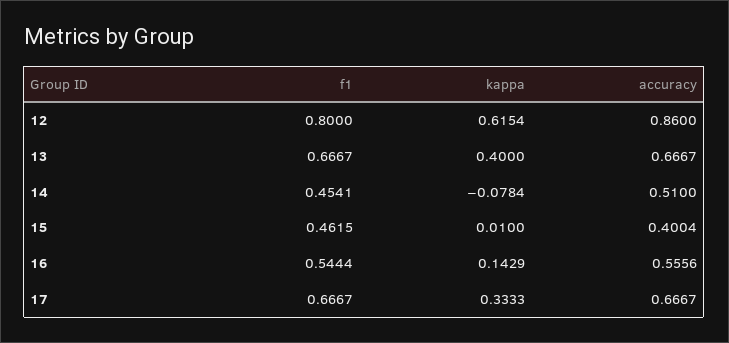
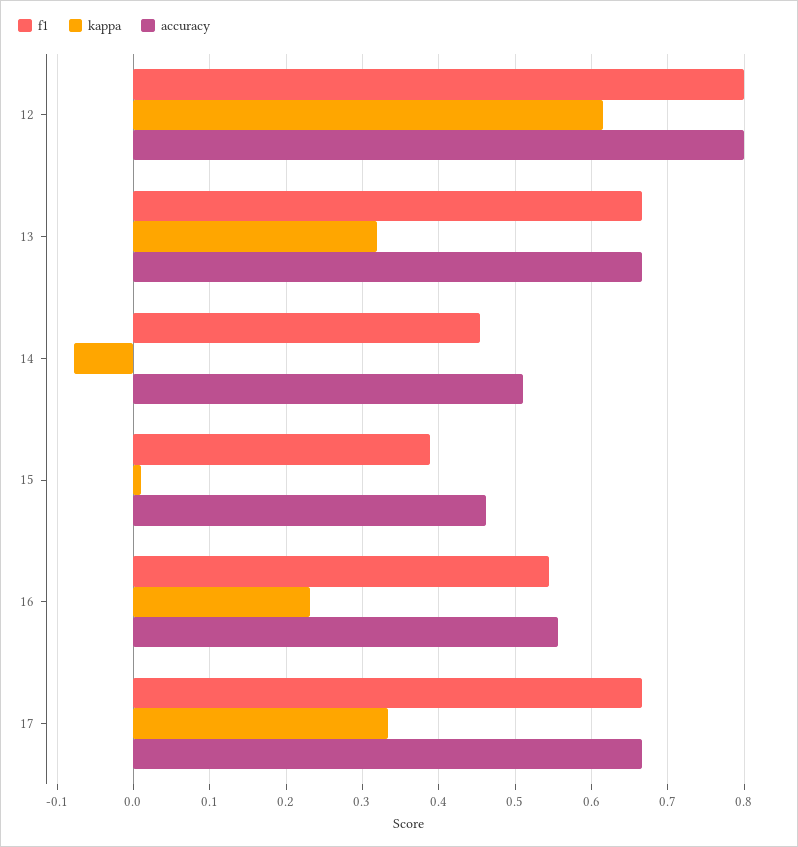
  {
    "f1": {
      "12": 0.8,
      "13": 0.6667,
      "14": 0.4541,
-     "15": 0.4615,
+     "15": 0.39,
      "16": 0.5444,
      "17": 0.6667
    },
    "kappa": {
      "12": 0.6154,
-     "13": 0.4,
+     "13": 0.32,
      "14": -0.0784,
      "15": 0.01,
-     "16": 0.1429,
+     "16": 0.23,
      "17": 0.3333
    },
    "accuracy": {
-     "12": 0.86,
+     "12": 0.8,
      "13": 0.6667,
      "14": 0.51,
-     "15": 0.4004,
+     "15": 0.46,
      "16": 0.5556,
      "17": 0.6667
    }
  }

